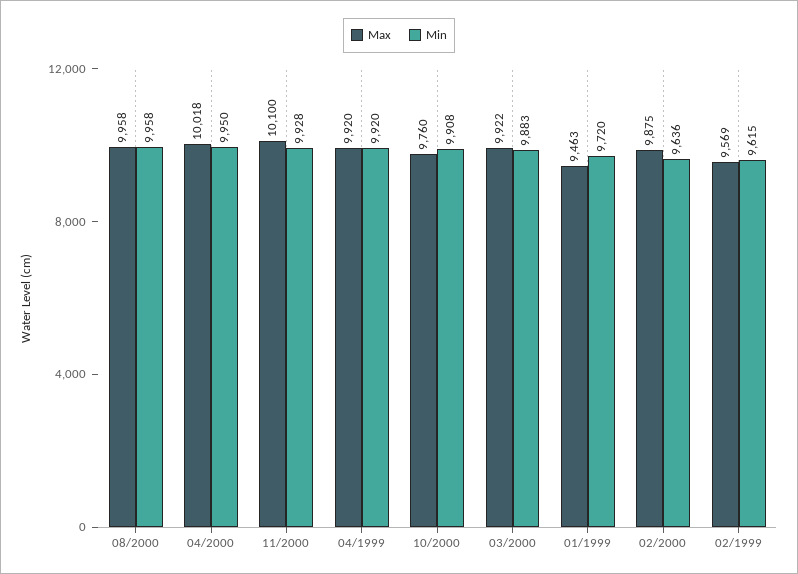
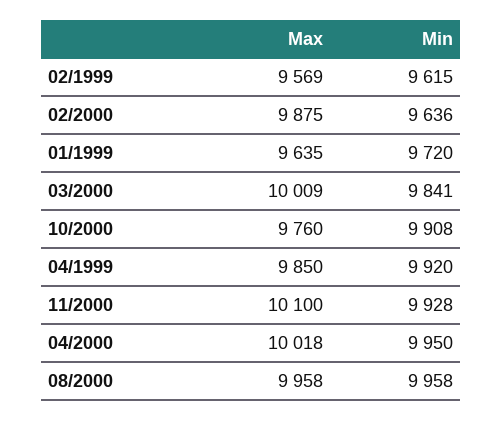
  {
    "Max": {
      "08/2000": 9958,
      "04/2000": 10018,
      "11/2000": 10100,
-     "04/1999": 9920,
+     "04/1999": 9850,
      "10/2000": 9760,
-     "03/2000": 9922,
+     "03/2000": 10009,
-     "01/1999": 9463,
+     "01/1999": 9635,
      "02/2000": 9875,
      "02/1999": 9569
    },
    "Min": {
      "08/2000": 9958,
      "04/2000": 9950,
      "11/2000": 9928,
      "04/1999": 9920,
      "10/2000": 9908,
-     "03/2000": 9883,
+     "03/2000": 9841,
      "01/1999": 9720,
      "02/2000": 9636,
      "02/1999": 9615
    }
  }

